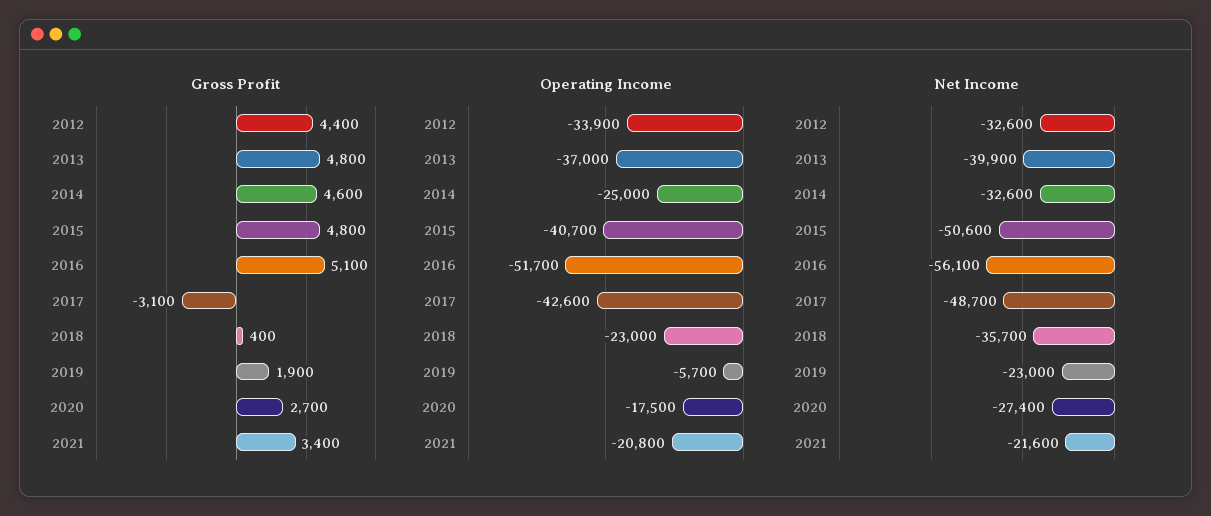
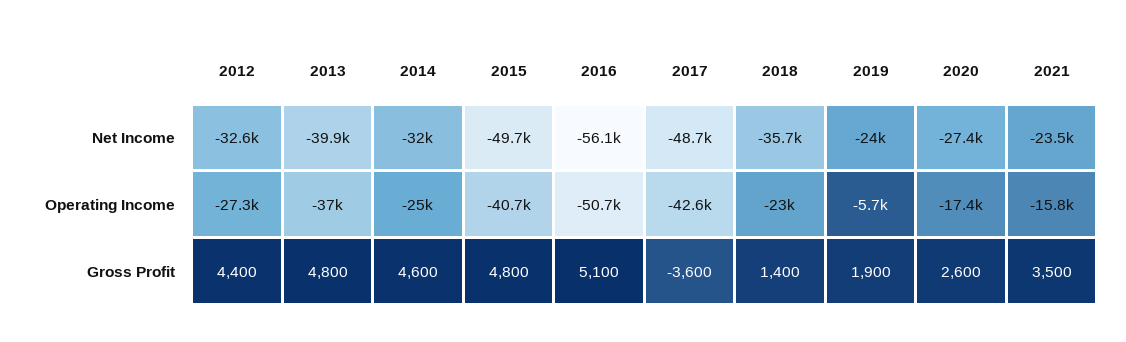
  {
    "Gross Profit": {
      "2012": 4400,
      "2013": 4800,
      "2014": 4600,
      "2015": 4800,
      "2016": 5100,
-     "2017": -3100,
+     "2017": -3600,
-     "2018": 400,
+     "2018": 1400,
      "2019": 1900,
-     "2020": 2700,
+     "2020": 2600,
-     "2021": 3400
+     "2021": 3500
    },
    "Operating Income": {
-     "2012": -33900,
+     "2012": -27300,
      "2013": -37000,
      "2014": -25000,
      "2015": -40700,
-     "2016": -51700,
+     "2016": -50700,
      "2017": -42600,
      "2018": -23000,
      "2019": -5700,
-     "2020": -17500,
+     "2020": -17400,
-     "2021": -20800
+     "2021": -15800
    },
    "Net Income": {
      "2012": -32600,
      "2013": -39900,
-     "2014": -32600,
+     "2014": -32000,
-     "2015": -50600,
+     "2015": -49700,
      "2016": -56100,
      "2017": -48700,
      "2018": -35700,
-     "2019": -23000,
+     "2019": -24000,
      "2020": -27400,
-     "2021": -21600
+     "2021": -23500
    }
  }

